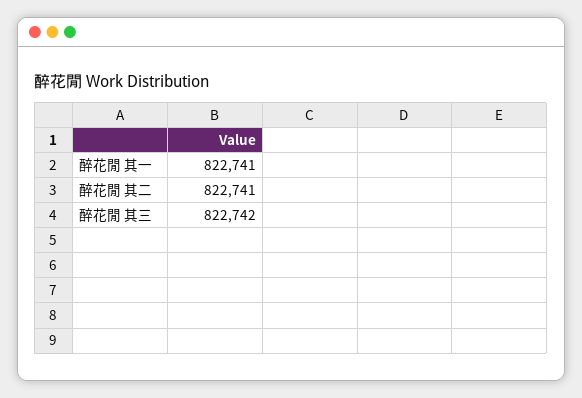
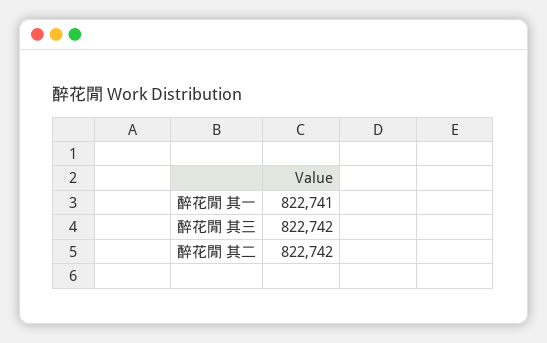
  {
    "醉花閒 其一": 822741,
-   "醉花閒 其二": 822741,
+   "醉花閒 其二": 822742,
    "醉花閒 其三": 822742
  }

